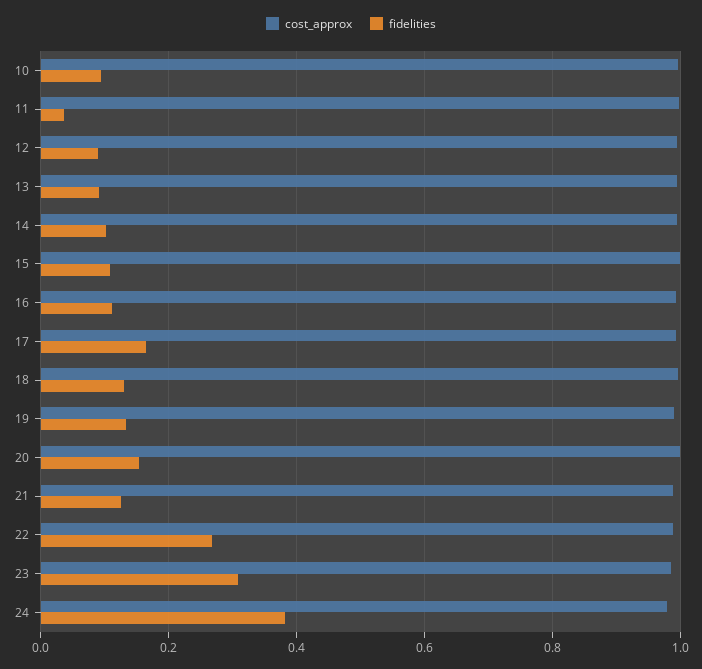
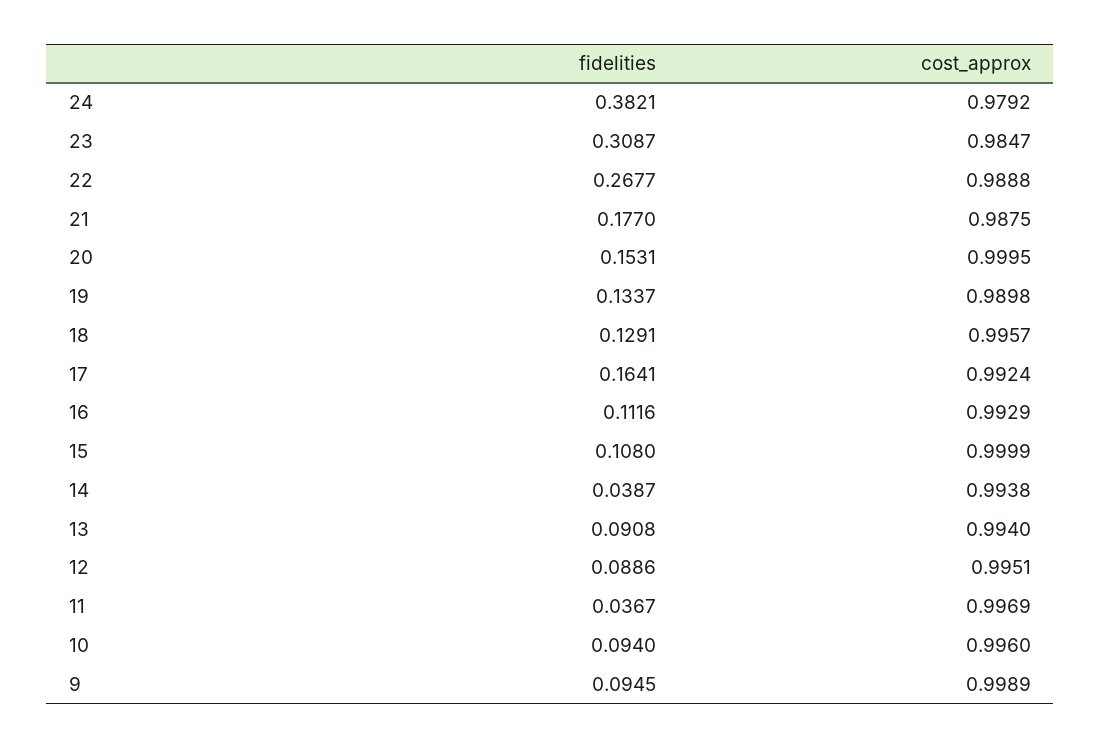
  {
    "cost_approx": {
      "10": 0.996,
      "11": 0.9969,
      "12": 0.9951,
      "13": 0.994,
      "14": 0.9938,
      "15": 0.9999,
      "16": 0.9929,
      "17": 0.9924,
      "18": 0.9957,
      "19": 0.9898,
      "20": 0.9995,
      "21": 0.9875,
      "22": 0.9888,
      "23": 0.9847,
-     "24": 0.9792
+     "24": 0.9792,
+     "9": 0.9989
    },
    "fidelities": {
      "10": 0.094,
      "11": 0.0367,
      "12": 0.0886,
      "13": 0.0908,
-     "14": 0.1,
+     "14": 0.0387,
      "15": 0.108,
      "16": 0.1116,
      "17": 0.1641,
      "18": 0.1291,
      "19": 0.1337,
      "20": 0.1531,
-     "21": 0.12,
+     "21": 0.177,
      "22": 0.2677,
      "23": 0.3087,
-     "24": 0.3821
+     "24": 0.3821,
+     "9": 0.0945
    }
  }

